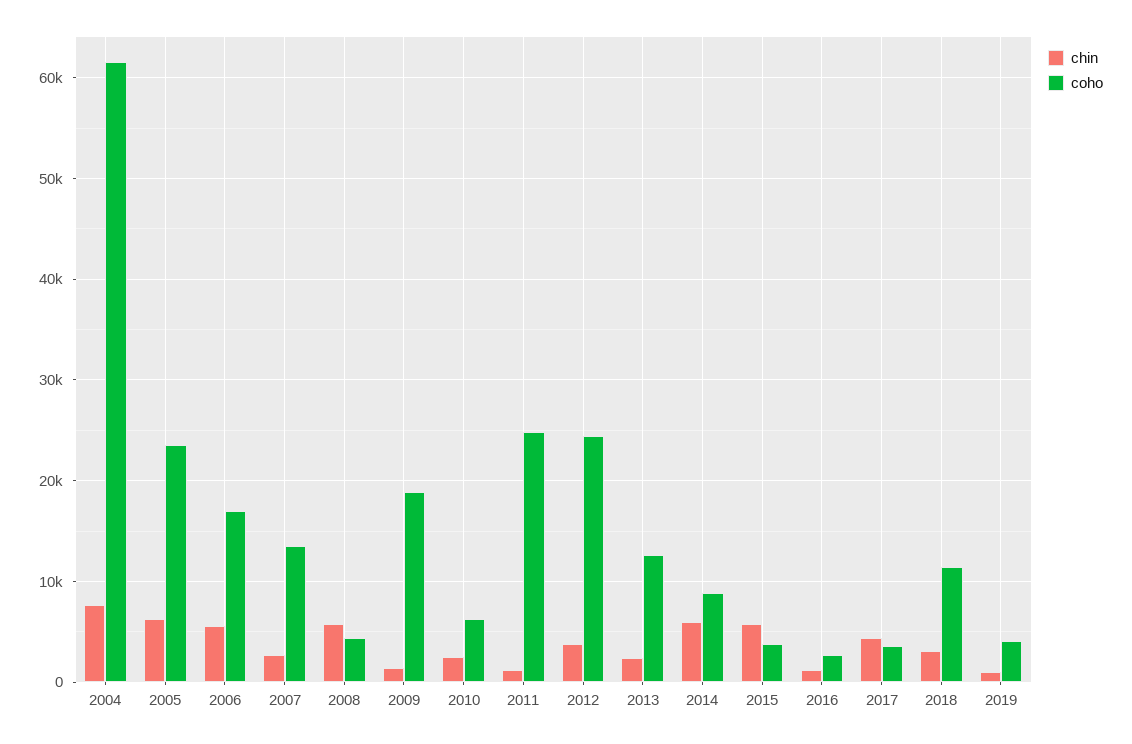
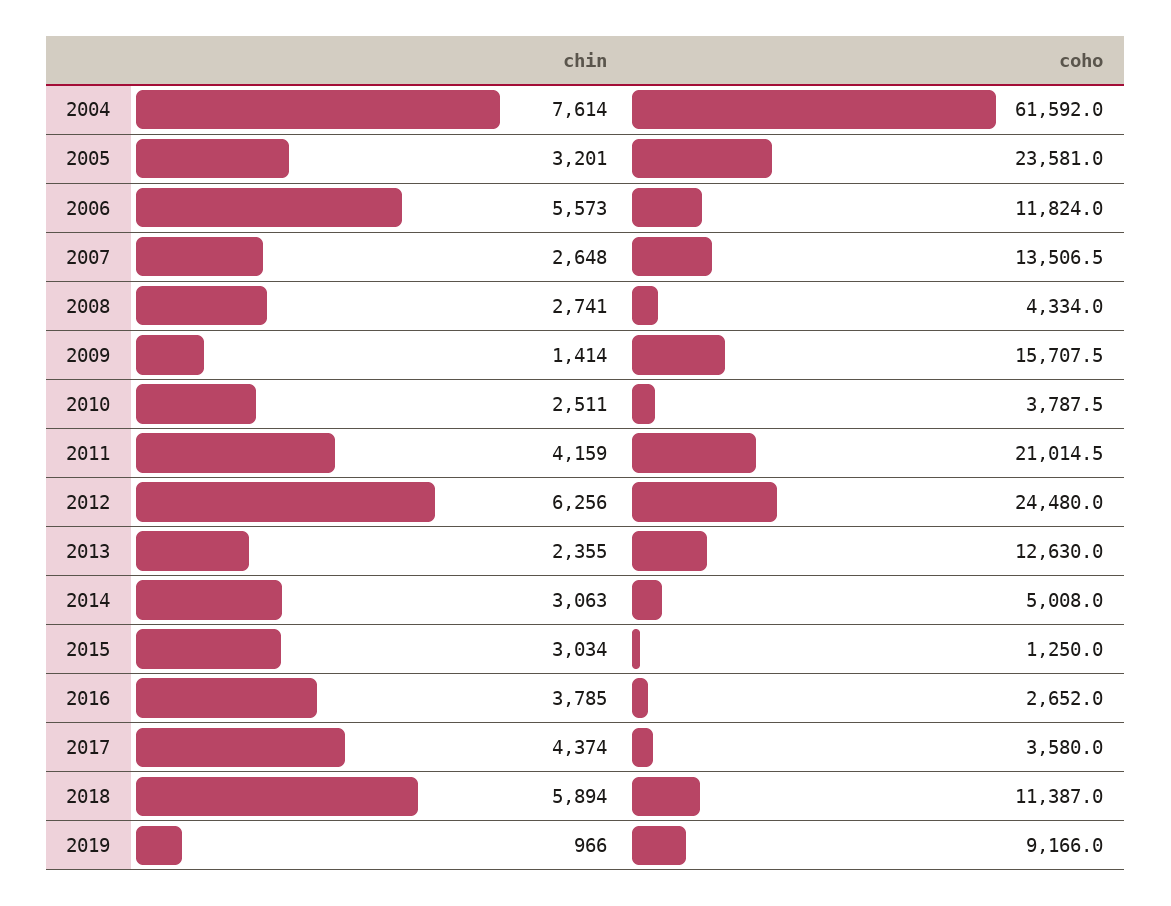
  {
    "chin": {
      "2004": 7614,
-     "2005": 6000,
+     "2005": 3201,
      "2006": 5573,
      "2007": 2648,
-     "2008": 6000,
+     "2008": 2741,
      "2009": 1414,
      "2010": 2511,
-     "2011": 1000,
+     "2011": 4159,
-     "2012": 4000,
+     "2012": 6256,
      "2013": 2355,
-     "2014": 6000,
+     "2014": 3063,
-     "2015": 6000,
+     "2015": 3034,
-     "2016": 1000,
+     "2016": 3785,
      "2017": 4374,
-     "2018": 3000,
+     "2018": 5894,
      "2019": 966
    },
    "coho": {
      "2004": 61592,
      "2005": 23581,
-     "2006": 17000,
+     "2006": 11824,
      "2007": 13506.5,
      "2008": 4334,
-     "2009": 19000,
+     "2009": 15707.5,
-     "2010": 6000,
+     "2010": 3787.5,
-     "2011": 25000,
+     "2011": 21014.5,
      "2012": 24480,
      "2013": 12630,
-     "2014": 9000,
+     "2014": 5008,
-     "2015": 4000,
+     "2015": 1250,
      "2016": 2652,
      "2017": 3580,
      "2018": 11387,
-     "2019": 4000
+     "2019": 9166
    }
  }

